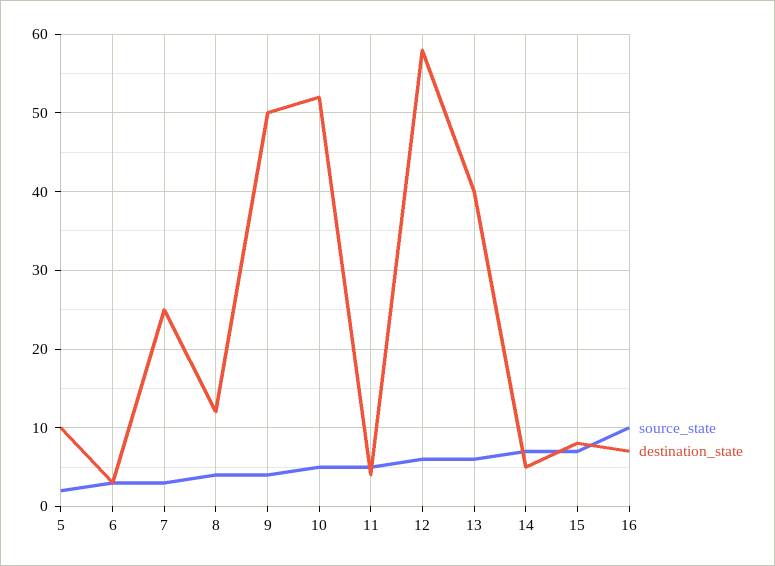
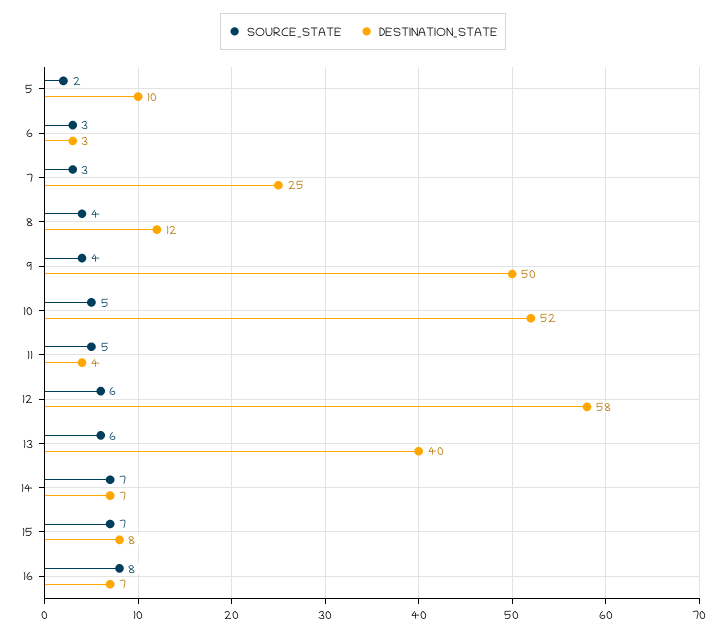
  {
    "source_state": {
      "5": 2,
      "6": 3,
      "7": 3,
      "8": 4,
      "9": 4,
      "10": 5,
      "11": 5,
      "12": 6,
      "13": 6,
      "14": 7,
      "15": 7,
-     "16": 10
+     "16": 8
    },
    "destination_state": {
      "5": 10,
      "6": 3,
      "7": 25,
      "8": 12,
      "9": 50,
      "10": 52,
      "11": 4,
      "12": 58,
      "13": 40,
-     "14": 5,
+     "14": 7,
      "15": 8,
      "16": 7
    }
  }

